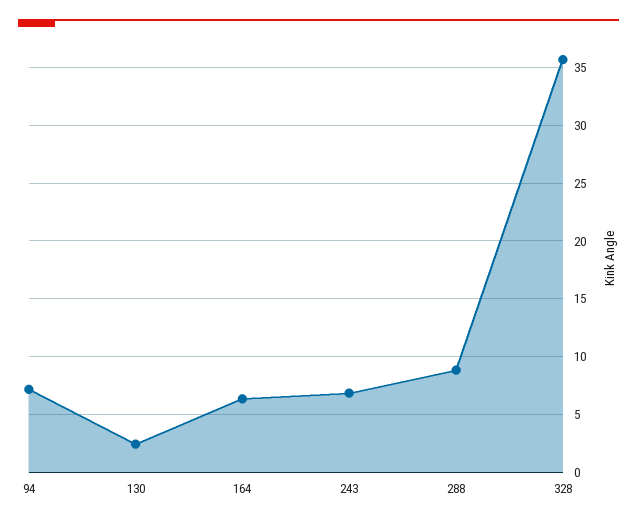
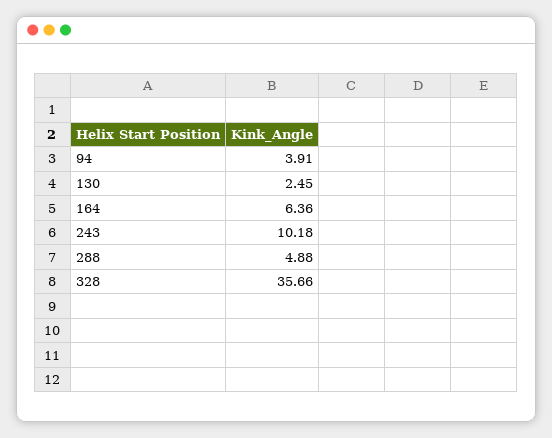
  {
-   "94": 7,
+   "94": 3.91,
    "130": 2.45,
    "164": 6.36,
-   "243": 7,
+   "243": 10.18,
-   "288": 9,
+   "288": 4.88,
    "328": 35.66
  }

